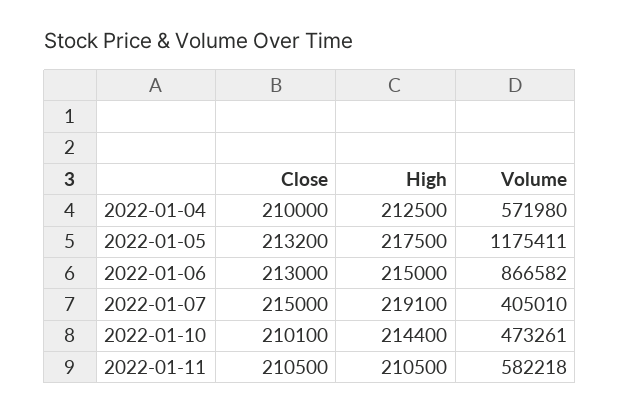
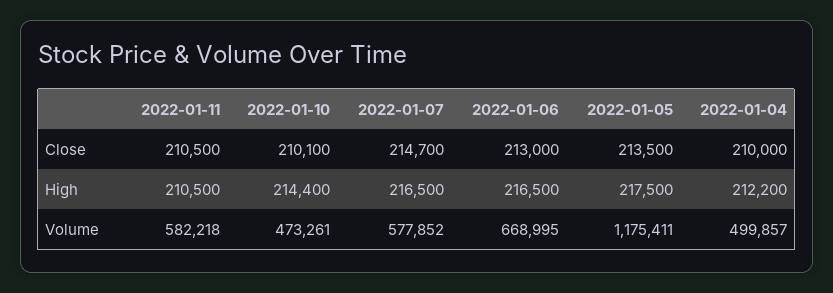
  {
    "Close": {
      "2022-01-04": 210000,
-     "2022-01-05": 213200,
+     "2022-01-05": 213500,
      "2022-01-06": 213000,
-     "2022-01-07": 215000,
+     "2022-01-07": 214700,
      "2022-01-10": 210100,
      "2022-01-11": 210500
    },
    "High": {
-     "2022-01-04": 212500,
+     "2022-01-04": 212200,
      "2022-01-05": 217500,
-     "2022-01-06": 215000,
+     "2022-01-06": 216500,
-     "2022-01-07": 219100,
+     "2022-01-07": 216500,
      "2022-01-10": 214400,
      "2022-01-11": 210500
    },
    "Volume": {
-     "2022-01-04": 571980,
+     "2022-01-04": 499857,
      "2022-01-05": 1175411,
-     "2022-01-06": 866582,
+     "2022-01-06": 668995,
-     "2022-01-07": 405010,
+     "2022-01-07": 577852,
      "2022-01-10": 473261,
      "2022-01-11": 582218
    }
  }

